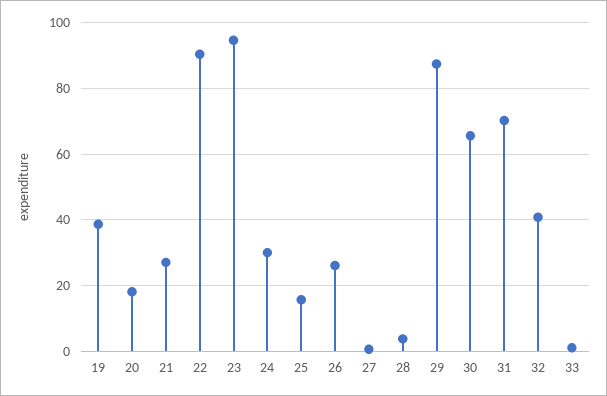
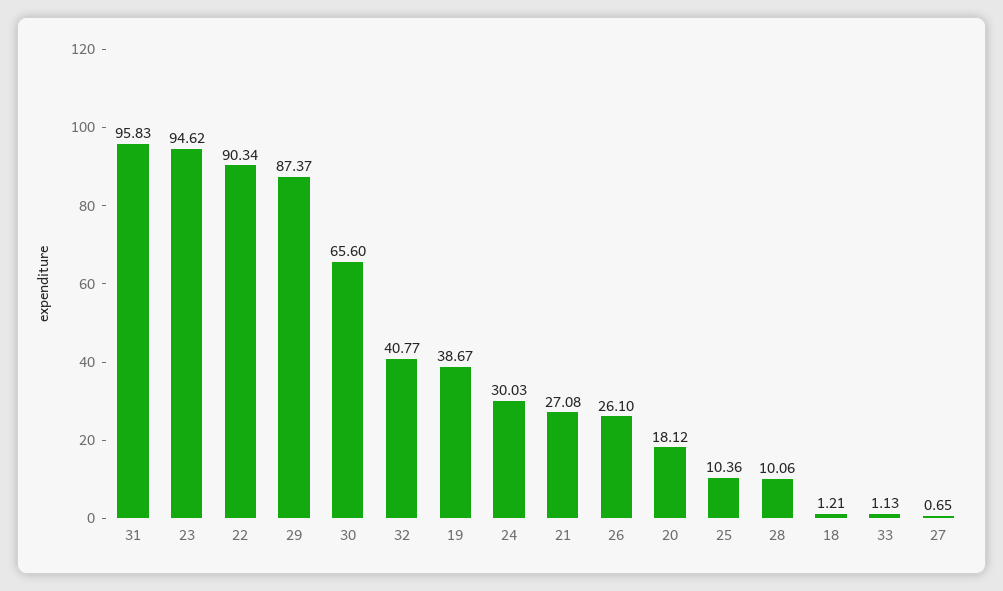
  {
    "19": 38.67,
    "20": 18.12,
    "21": 27.08,
    "22": 90.34,
    "23": 94.62,
    "24": 30.03,
-   "25": 16,
+   "25": 10.36,
    "26": 26.1,
    "27": 0.65,
-   "28": 4,
+   "28": 10.06,
    "29": 87.37,
    "30": 65.6,
-   "31": 70,
+   "31": 95.83,
    "32": 40.77,
-   "33": 1.13
+   "33": 1.13,
+   "18": 1.21
  }

